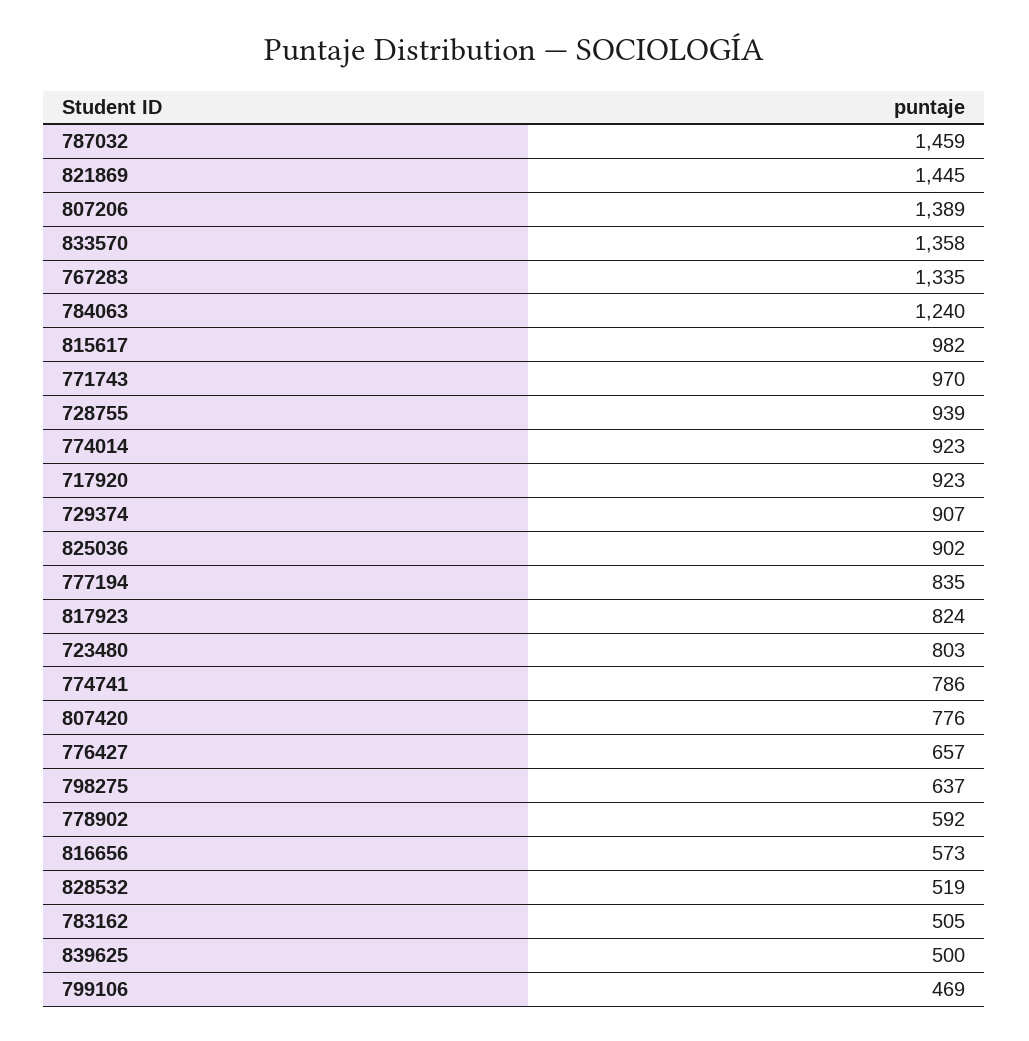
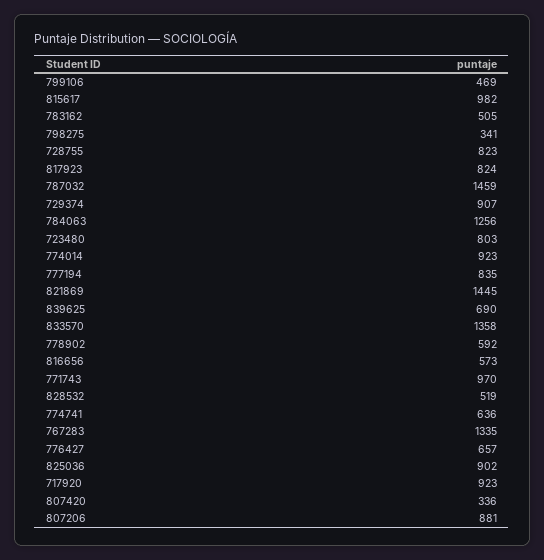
  {
    "787032": 1459,
    "821869": 1445,
-   "807206": 1389,
+   "807206": 881,
    "833570": 1358,
    "767283": 1335,
-   "784063": 1240,
+   "784063": 1256,
    "815617": 982,
    "771743": 970,
-   "728755": 939,
+   "728755": 823,
    "774014": 923,
    "717920": 923,
    "729374": 907,
    "825036": 902,
    "777194": 835,
    "817923": 824,
    "723480": 803,
-   "774741": 786,
+   "774741": 636,
-   "807420": 776,
+   "807420": 336,
    "776427": 657,
-   "798275": 637,
+   "798275": 341,
    "778902": 592,
    "816656": 573,
    "828532": 519,
    "783162": 505,
-   "839625": 500,
+   "839625": 690,
    "799106": 469
  }

